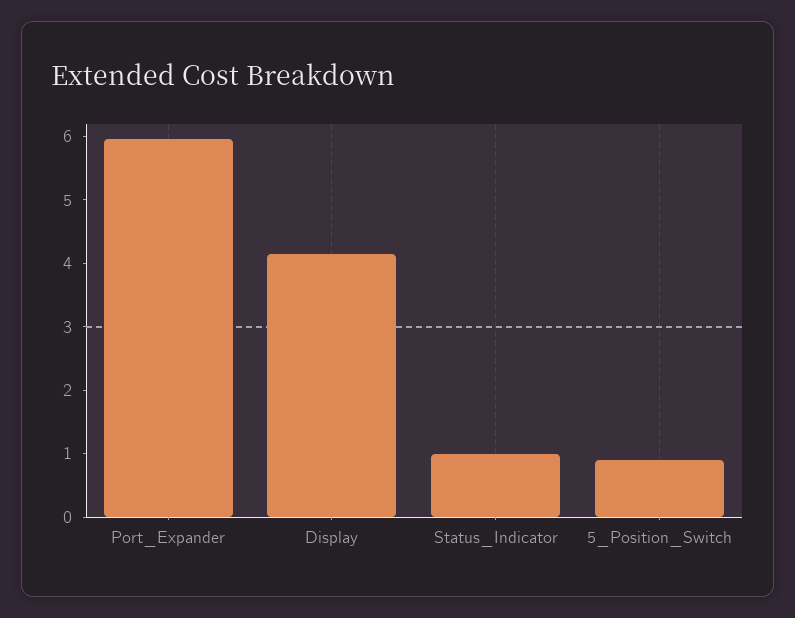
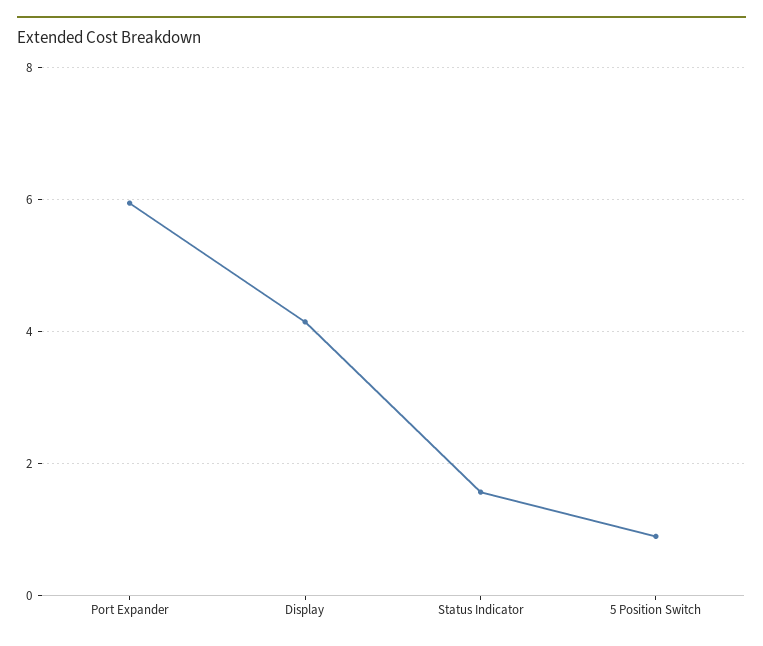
  {
    "Port_Expander": 6,
    "Display": 4.2,
-   "Status_Indicator": 1,
+   "Status_Indicator": 1.6,
    "5_Position_Switch": 0.8
  }

